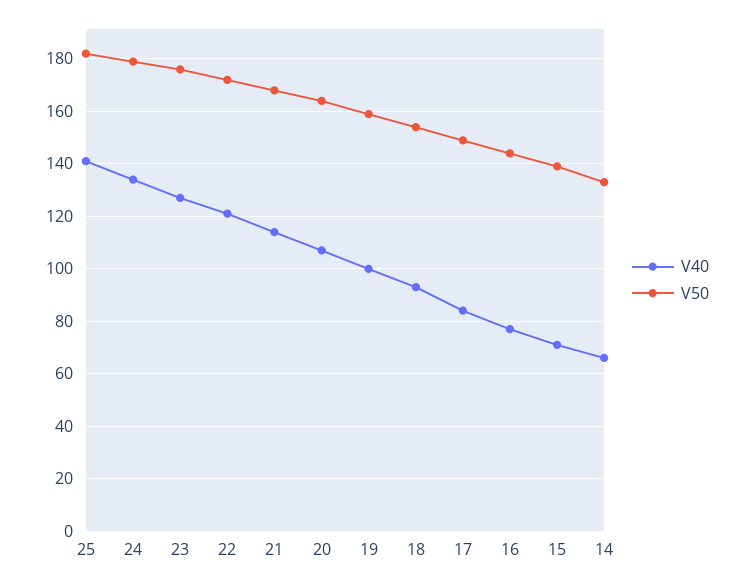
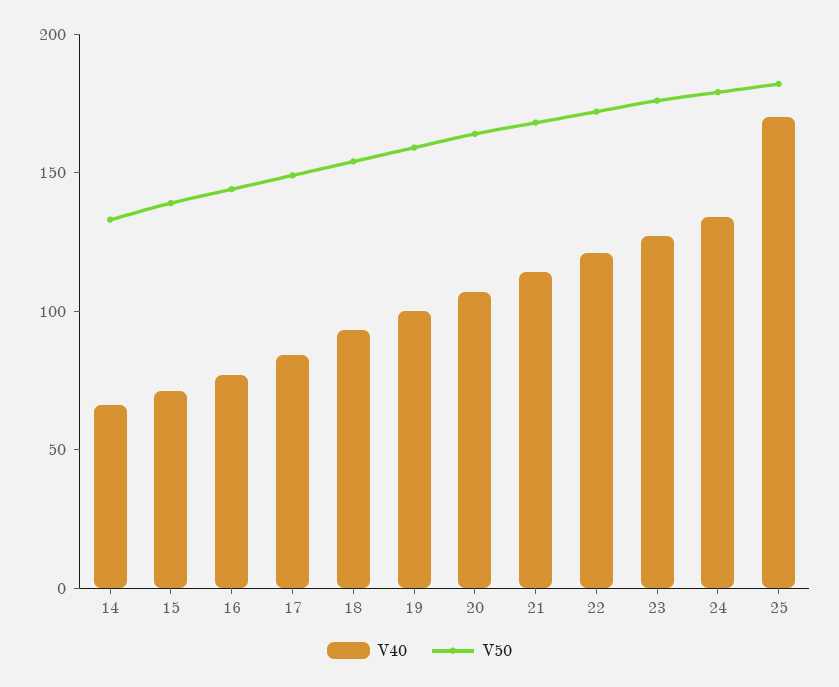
  {
    "V40": {
-     "25": 140,
+     "25": 170,
      "24": 135,
      "23": 125,
      "22": 120,
      "21": 115,
      "20": 105,
      "19": 100,
      "18": 95,
      "17": 85,
      "16": 75,
      "15": 70,
      "14": 65
    },
    "V50": {
      "25": 180,
      "24": 180,
      "23": 175,
      "22": 170,
      "21": 170,
      "20": 165,
      "19": 160,
      "18": 155,
      "17": 150,
      "16": 145,
      "15": 140,
      "14": 135
    }
  }

